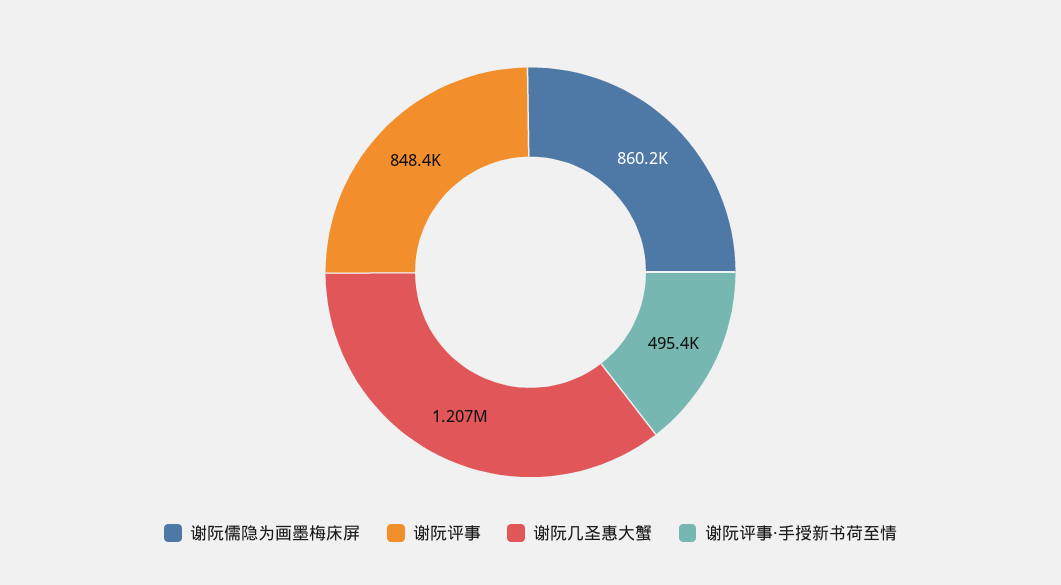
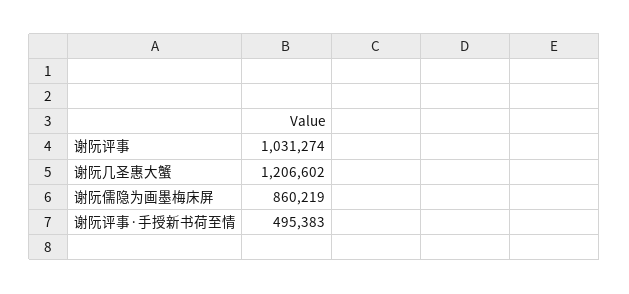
  {
    "谢阮儒隐为画墨梅床屏": 860219,
-   "谢阮评事": 848400,
+   "谢阮评事": 1031274,
    "谢阮几圣惠大蟹": 1206602,
    "谢阮评事·手授新书荷至情": 495383
  }

